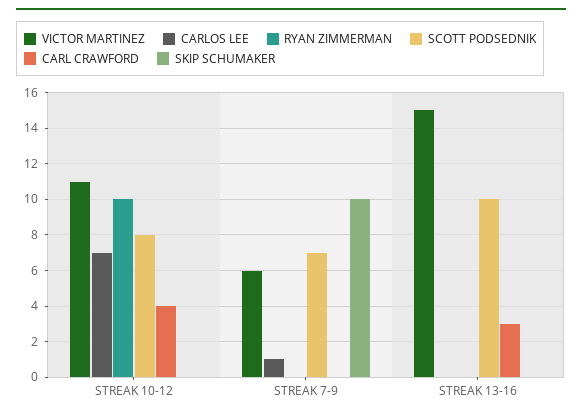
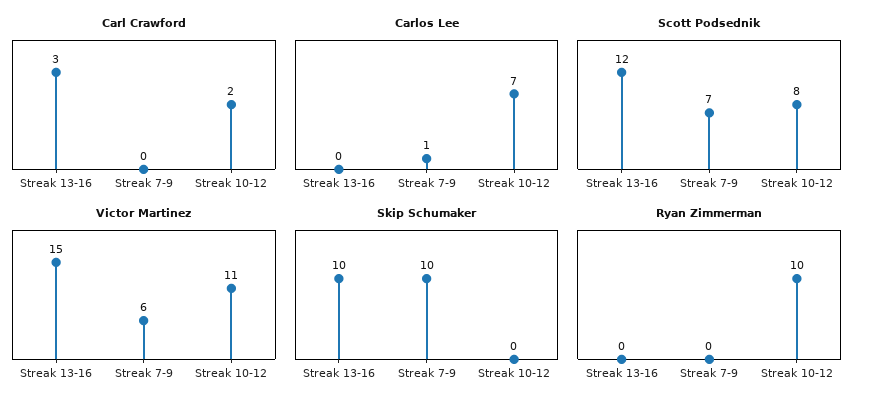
  {
    "VICTOR MARTINEZ": {
      "STREAK 10-12": 11,
      "STREAK 7-9": 6,
      "STREAK 13-16": 15
    },
    "CARLOS LEE": {
      "STREAK 10-12": 7,
      "STREAK 7-9": 1,
      "STREAK 13-16": 0
    },
    "RYAN ZIMMERMAN": {
      "STREAK 10-12": 10,
      "STREAK 7-9": 0,
      "STREAK 13-16": 0
    },
    "SCOTT PODSEDNIK": {
      "STREAK 10-12": 8,
      "STREAK 7-9": 7,
-     "STREAK 13-16": 10
+     "STREAK 13-16": 12
    },
    "CARL CRAWFORD": {
-     "STREAK 10-12": 4,
+     "STREAK 10-12": 2,
      "STREAK 7-9": 0,
      "STREAK 13-16": 3
    },
    "SKIP SCHUMAKER": {
      "STREAK 10-12": 0,
      "STREAK 7-9": 10,
-     "STREAK 13-16": 0
+     "STREAK 13-16": 10
    }
  }

